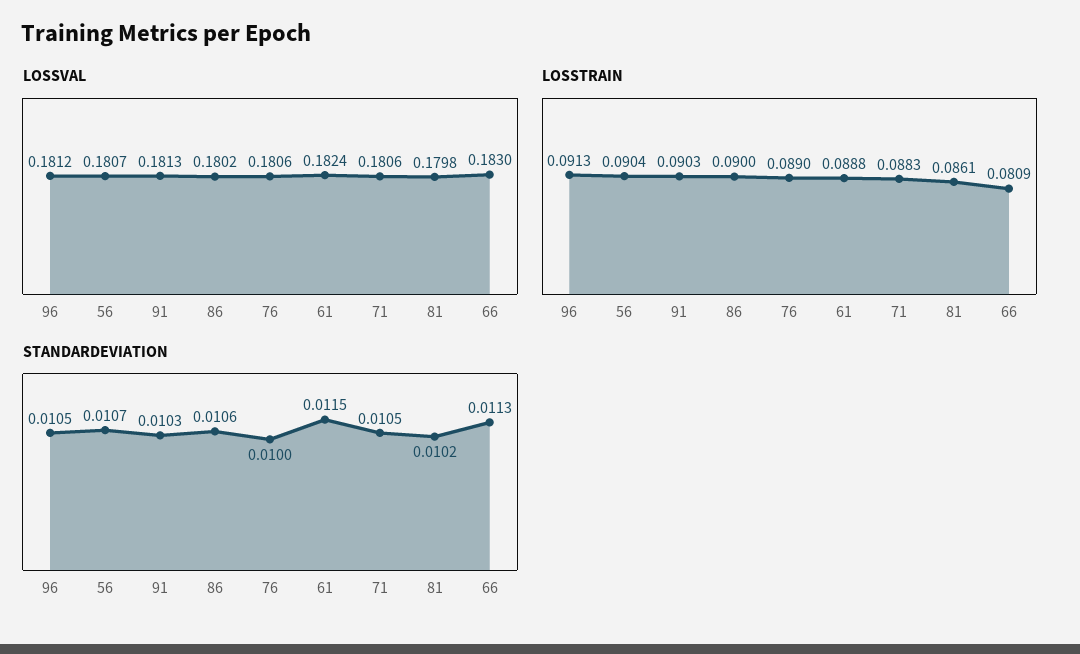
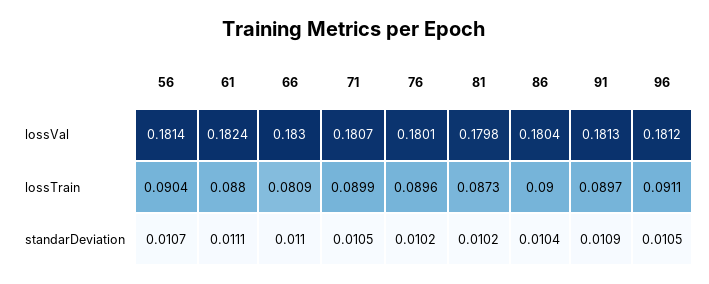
  {
    "LOSSVAL": {
      "96": 0.1812,
-     "56": 0.1807,
+     "56": 0.1814,
      "91": 0.1813,
-     "86": 0.1802,
+     "86": 0.1804,
-     "76": 0.1806,
+     "76": 0.1801,
      "61": 0.1824,
-     "71": 0.1806,
+     "71": 0.1807,
      "81": 0.1798,
      "66": 0.183
    },
    "LOSSTRAIN": {
-     "96": 0.0913,
+     "96": 0.0911,
      "56": 0.0904,
-     "91": 0.0903,
+     "91": 0.0897,
      "86": 0.09,
-     "76": 0.089,
+     "76": 0.0896,
-     "61": 0.0888,
+     "61": 0.088,
-     "71": 0.0883,
+     "71": 0.0899,
-     "81": 0.0861,
+     "81": 0.0873,
      "66": 0.0809
    },
    "STANDARDEVIATION": {
      "96": 0.0105,
      "56": 0.0107,
-     "91": 0.0103,
+     "91": 0.0109,
-     "86": 0.0106,
+     "86": 0.0104,
-     "76": 0.01,
+     "76": 0.0102,
-     "61": 0.0115,
+     "61": 0.0111,
      "71": 0.0105,
      "81": 0.0102,
-     "66": 0.0113
+     "66": 0.011
    }
  }

